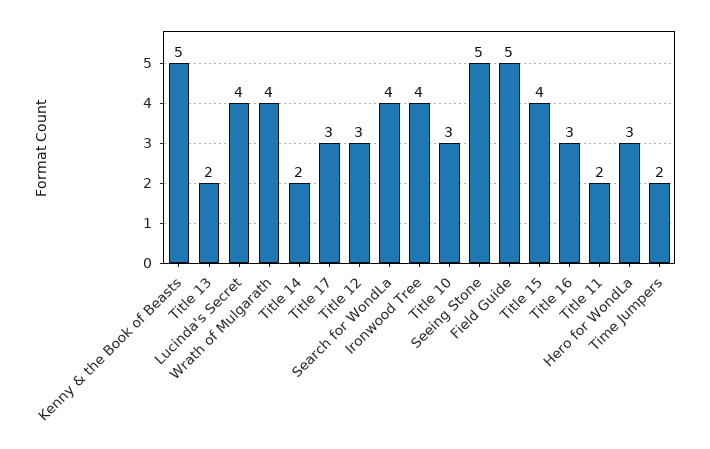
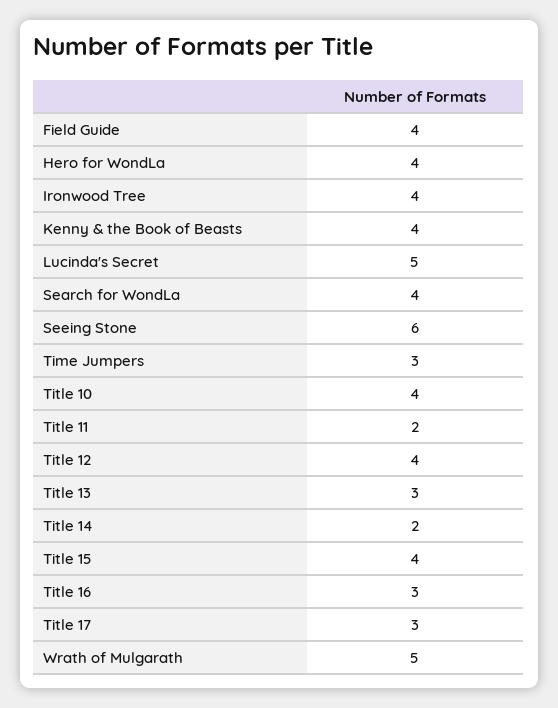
  {
-   "Kenny & the Book of Beasts": 5,
+   "Kenny & the Book of Beasts": 4,
-   "Title 13": 2,
+   "Title 13": 3,
-   "Lucinda's Secret": 4,
+   "Lucinda's Secret": 5,
-   "Wrath of Mulgarath": 4,
+   "Wrath of Mulgarath": 5,
    "Title 14": 2,
    "Title 17": 3,
-   "Title 12": 3,
+   "Title 12": 4,
    "Search for WondLa": 4,
    "Ironwood Tree": 4,
-   "Title 10": 3,
+   "Title 10": 4,
-   "Seeing Stone": 5,
+   "Seeing Stone": 6,
-   "Field Guide": 5,
+   "Field Guide": 4,
    "Title 15": 4,
    "Title 16": 3,
    "Title 11": 2,
-   "Hero for WondLa": 3,
+   "Hero for WondLa": 4,
-   "Time Jumpers": 2
+   "Time Jumpers": 3
  }

